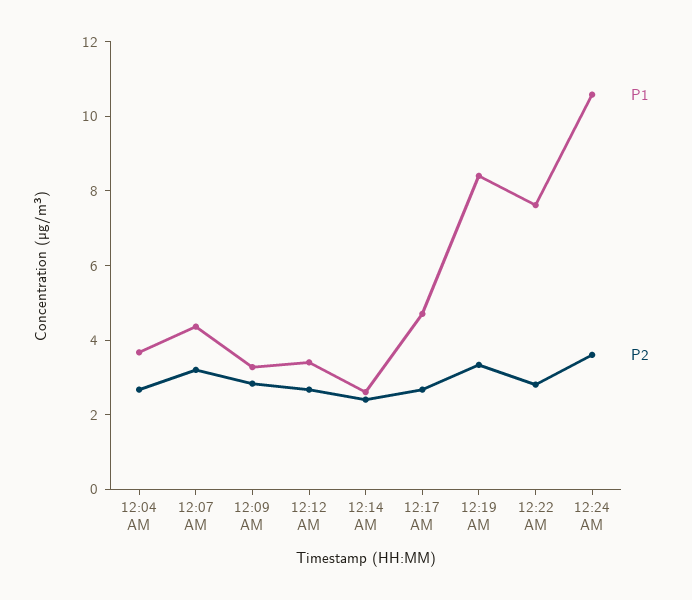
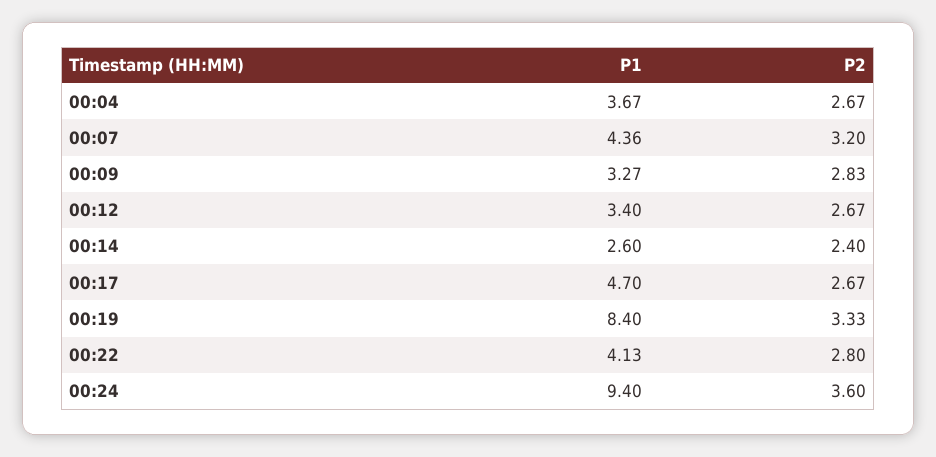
  {
    "P1": {
      "12:04 AM": 3.67,
      "12:07 AM": 4.36,
      "12:09 AM": 3.27,
      "12:12 AM": 3.4,
      "12:14 AM": 2.6,
      "12:17 AM": 4.7,
      "12:19 AM": 8.4,
-     "12:22 AM": 7.5,
+     "12:22 AM": 4.13,
-     "12:24 AM": 10.5
+     "12:24 AM": 9.4
    },
    "P2": {
      "12:04 AM": 2.67,
      "12:07 AM": 3.2,
      "12:09 AM": 2.83,
      "12:12 AM": 2.67,
      "12:14 AM": 2.4,
      "12:17 AM": 2.67,
      "12:19 AM": 3.33,
      "12:22 AM": 2.8,
      "12:24 AM": 3.6
    }
  }

